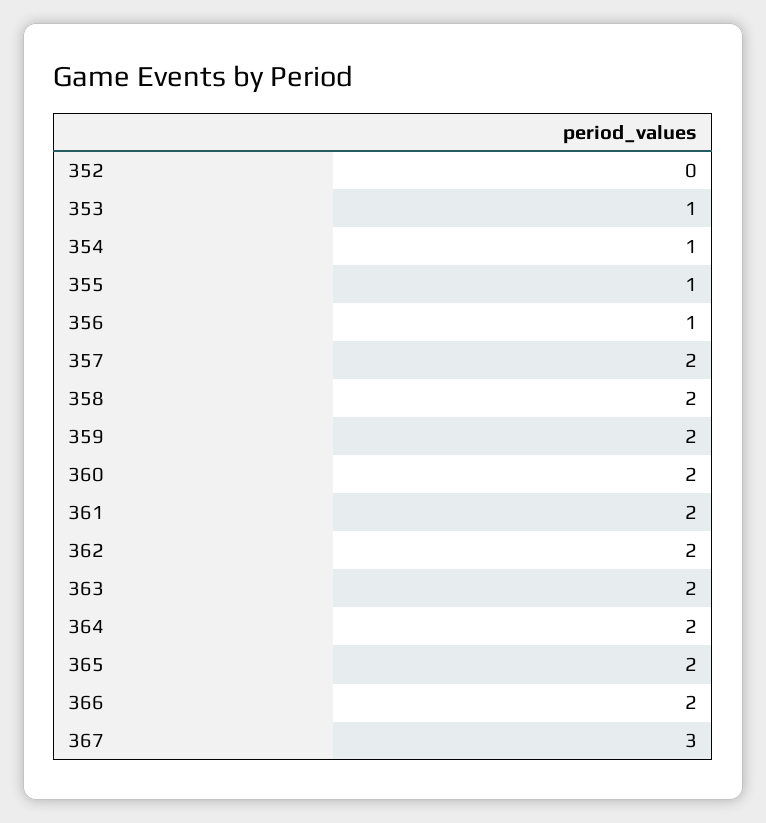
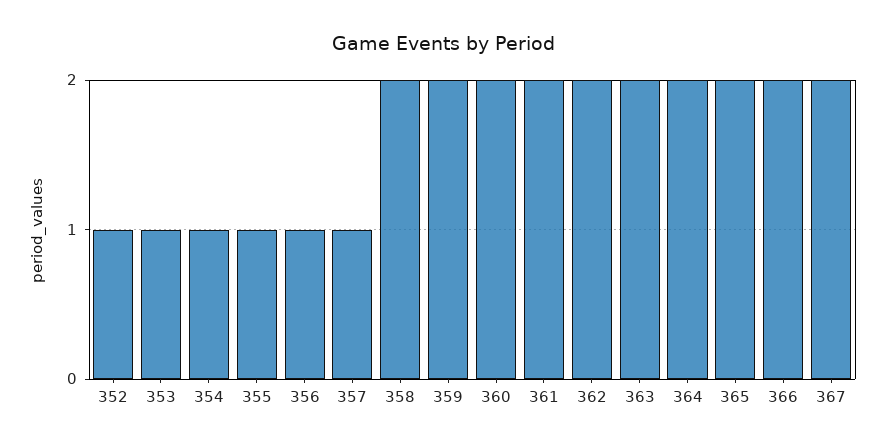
  {
-   "352": 0,
+   "352": 1,
    "353": 1,
    "354": 1,
    "355": 1,
    "356": 1,
-   "357": 2,
+   "357": 1,
    "358": 2,
    "359": 2,
    "360": 2,
    "361": 2,
    "362": 2,
    "363": 2,
    "364": 2,
    "365": 2,
    "366": 2,
-   "367": 3
+   "367": 2
  }

